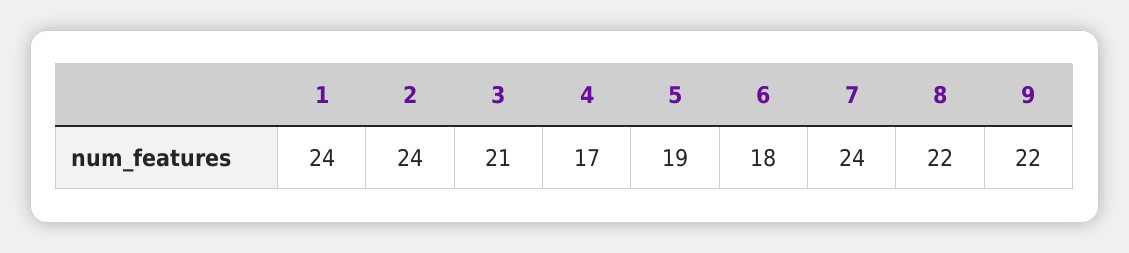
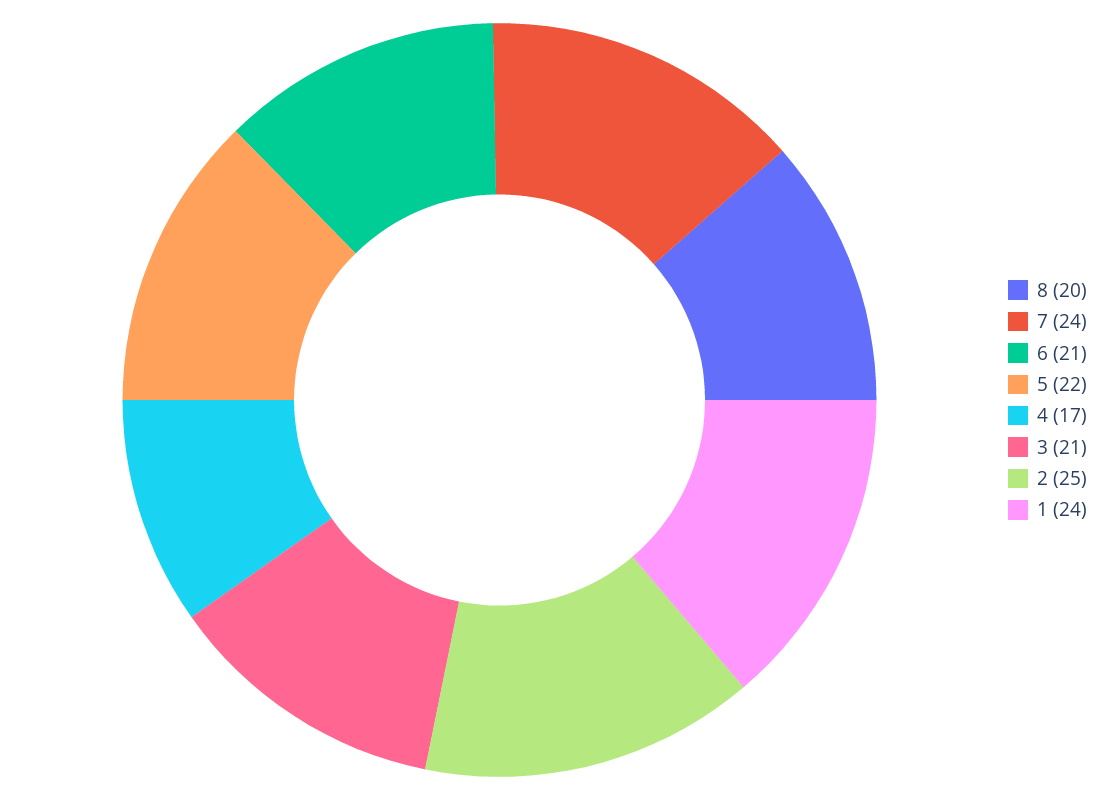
  {
    "1": 24,
-   "2": 24,
+   "2": 25,
    "3": 21,
    "4": 17,
-   "5": 19,
+   "5": 22,
-   "6": 18,
+   "6": 21,
    "7": 24,
-   "8": 22,
+   "8": 20
-   "9": 22
  }

